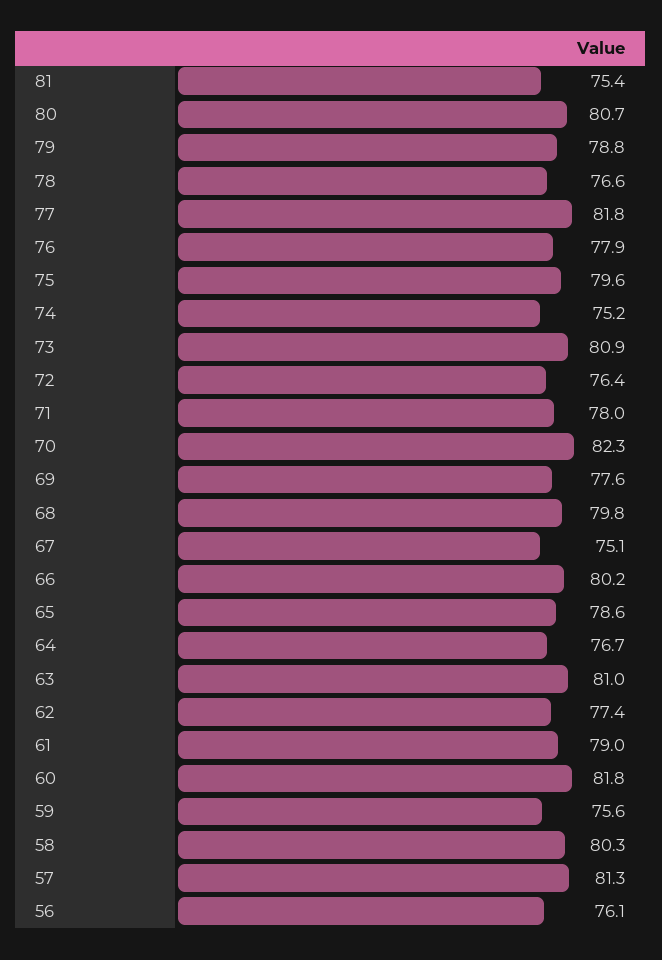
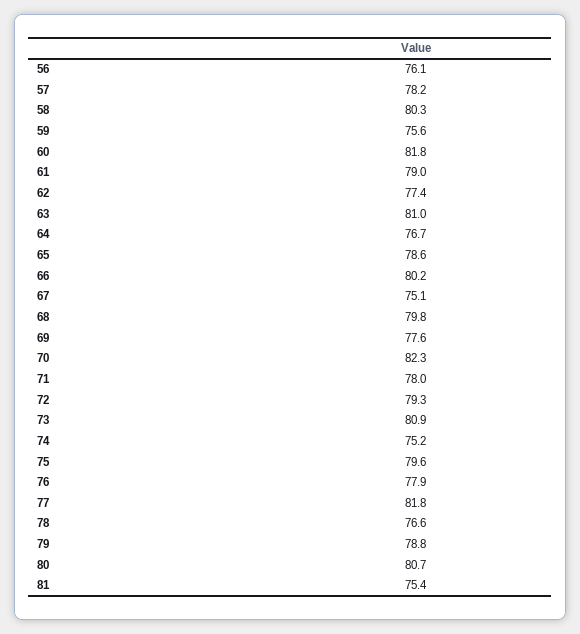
  {
    "81": 75.4,
    "80": 80.7,
    "79": 78.8,
    "78": 76.6,
    "77": 81.8,
    "76": 77.9,
    "75": 79.6,
    "74": 75.2,
    "73": 80.9,
-   "72": 76.4,
+   "72": 79.3,
    "71": 78,
    "70": 82.3,
    "69": 77.6,
    "68": 79.8,
    "67": 75.1,
    "66": 80.2,
    "65": 78.6,
    "64": 76.7,
    "63": 81,
    "62": 77.4,
    "61": 79,
    "60": 81.8,
    "59": 75.6,
    "58": 80.3,
-   "57": 81.3,
+   "57": 78.2,
    "56": 76.1
  }

